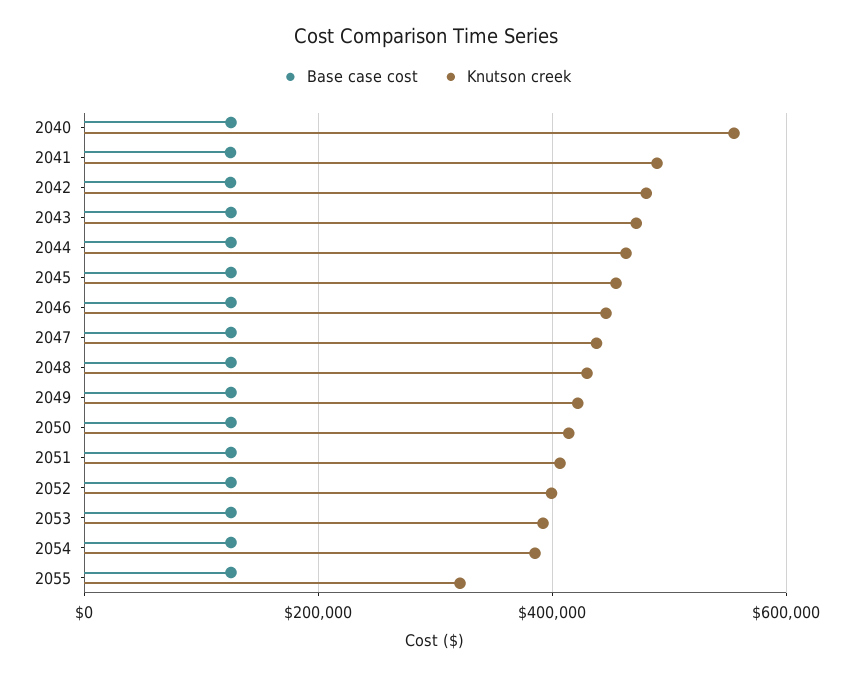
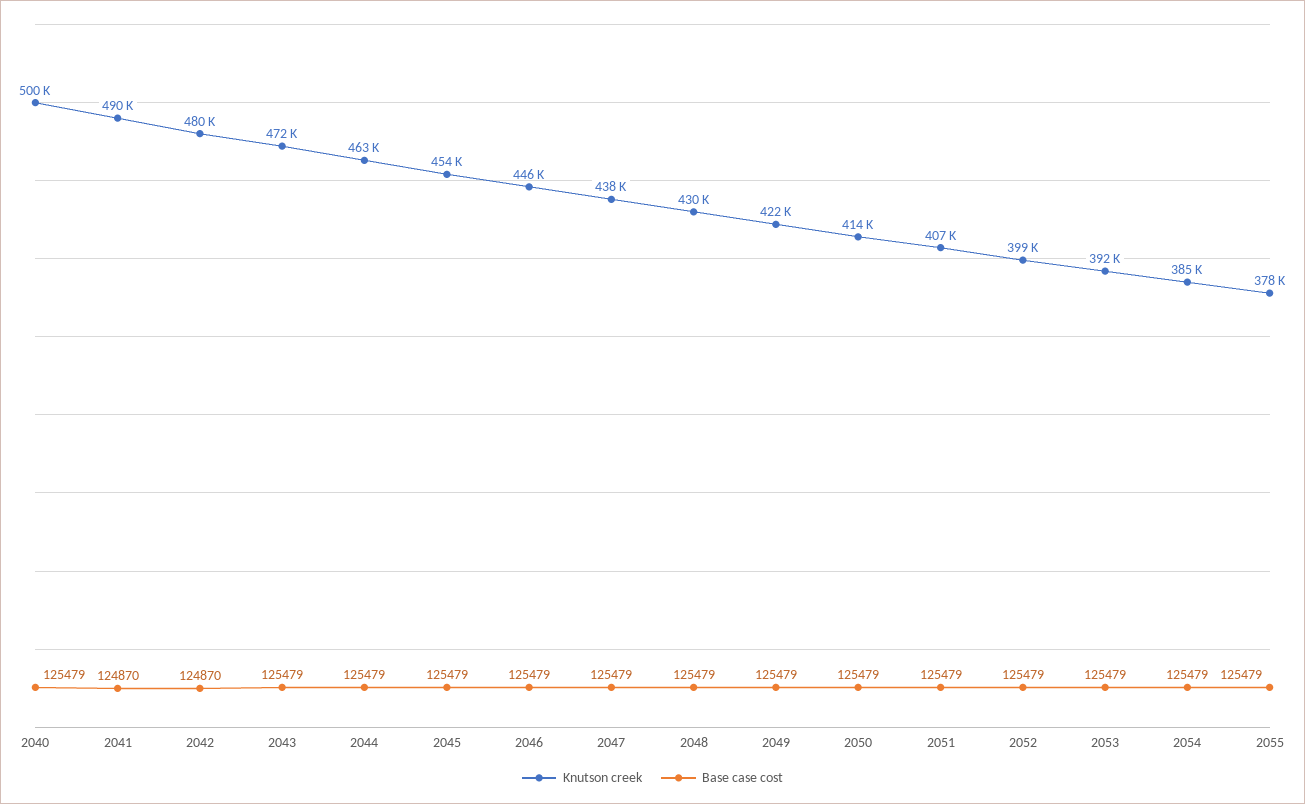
  {
    "Base case cost": {
      "2040": 125479,
      "2041": 124870,
      "2042": 124870,
      "2043": 125479,
      "2044": 125479,
      "2045": 125479,
      "2046": 125479,
      "2047": 125479,
      "2048": 125479,
      "2049": 125479,
      "2050": 125479,
      "2051": 125479,
      "2052": 125479,
      "2053": 125479,
      "2054": 125479,
      "2055": 125479
    },
    "Knutson creek": {
-     "2040": 560000,
+     "2040": 500000,
      "2041": 490000,
      "2042": 480000,
      "2043": 472000,
      "2044": 463000,
      "2045": 454000,
      "2046": 446000,
      "2047": 438000,
      "2048": 430000,
      "2049": 422000,
      "2050": 414000,
      "2051": 407000,
      "2052": 399000,
      "2053": 392000,
      "2054": 385000,
-     "2055": 320000
+     "2055": 378000
    }
  }

